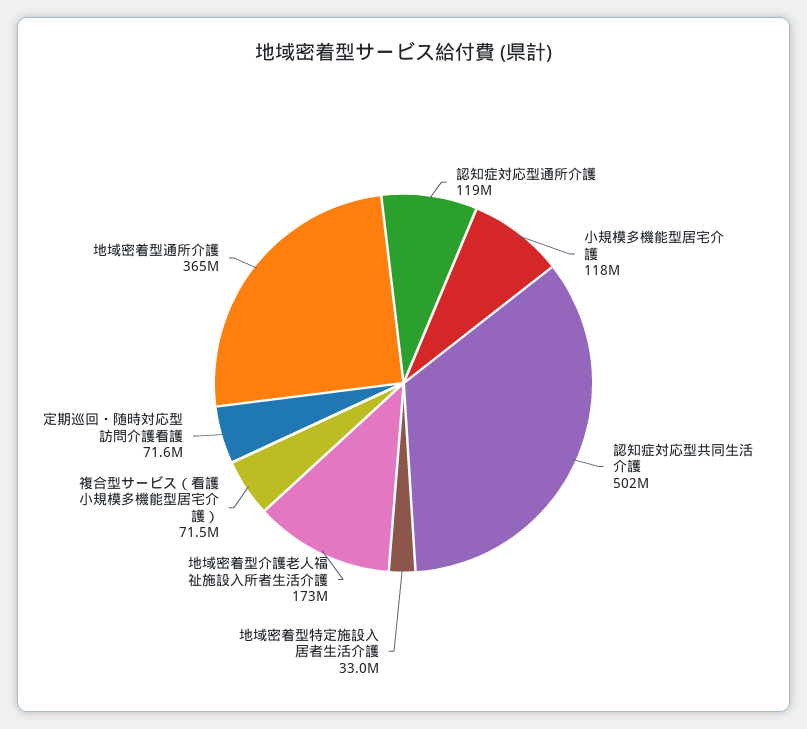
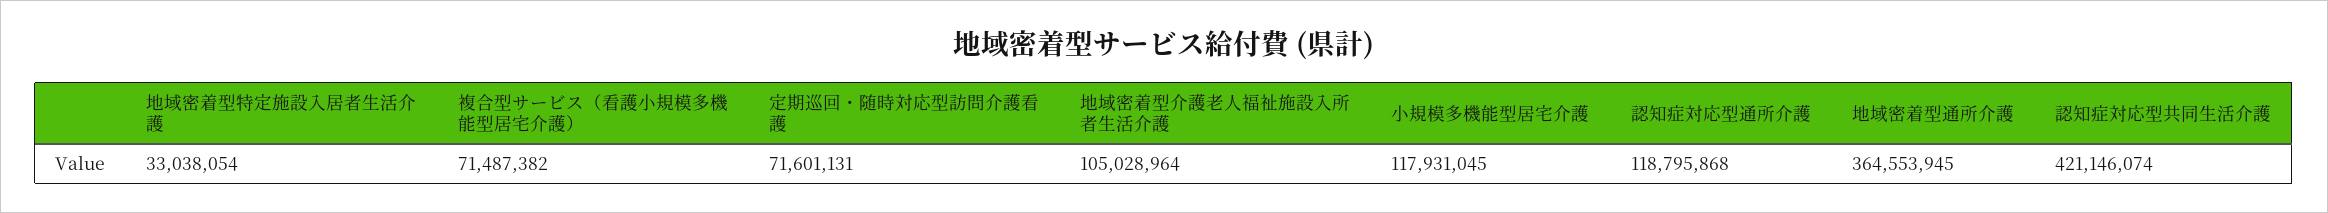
  {
    "認知症対応型通所介護": 118795868,
    "小規模多機能型居宅介護": 117931045,
-   "認知症対応型共同生活介護": 502000000,
+   "認知症対応型共同生活介護": 421146074,
    "地域密着型特定施設入居者生活介護": 33038054,
-   "地域密着型介護老人福祉施設入所者生活介護": 173000000,
+   "地域密着型介護老人福祉施設入所者生活介護": 105028964,
    "複合型サービス（看護小規模多機能型居宅介護）": 71487382,
    "定期巡回・随時対応型訪問介護看護": 71601131,
    "地域密着型通所介護": 364553945
  }

